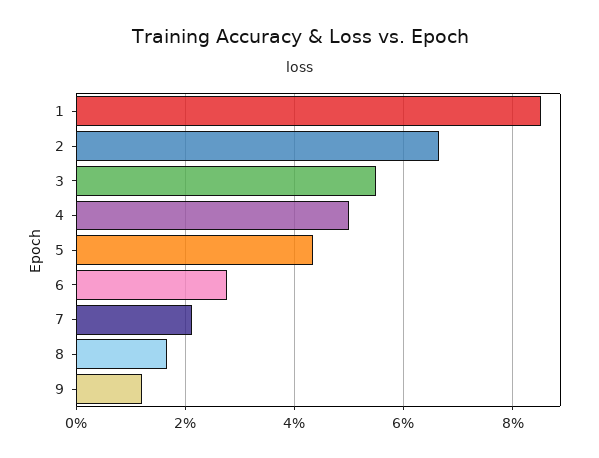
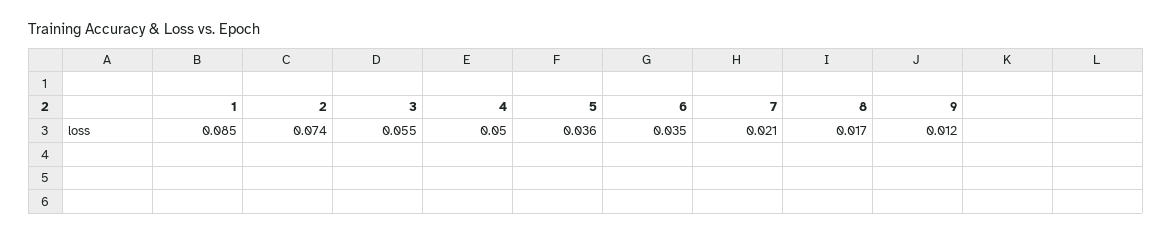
  {
    "1": 0.085,
-   "2": 0.066,
+   "2": 0.074,
    "3": 0.055,
    "4": 0.05,
-   "5": 0.044,
+   "5": 0.036,
-   "6": 0.028,
+   "6": 0.035,
    "7": 0.021,
    "8": 0.017,
    "9": 0.012
  }

